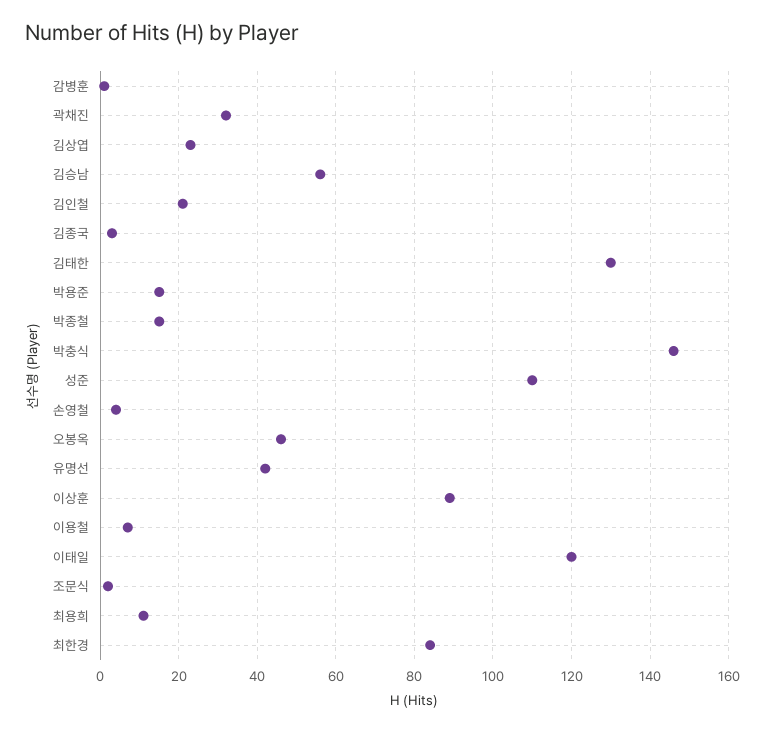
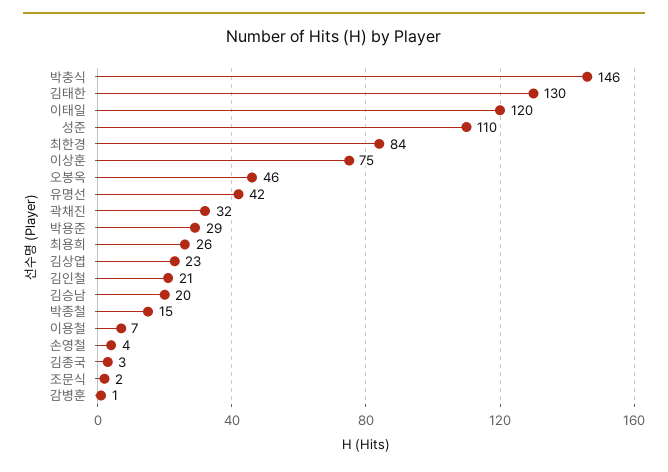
  {
    "감병훈": 1,
    "곽채진": 32,
    "김상엽": 23,
-   "김승남": 55,
+   "김승남": 20,
    "김인철": 21,
    "김종국": 3,
    "김태한": 130,
-   "박용준": 15,
+   "박용준": 29,
    "박종철": 15,
    "박충식": 146,
    "성준": 110,
    "손영철": 4,
    "오봉옥": 46,
    "유명선": 42,
-   "이상훈": 90,
+   "이상훈": 75,
    "이용철": 7,
    "이태일": 120,
    "조문식": 2,
-   "최용희": 10,
+   "최용희": 26,
    "최한경": 84
  }

